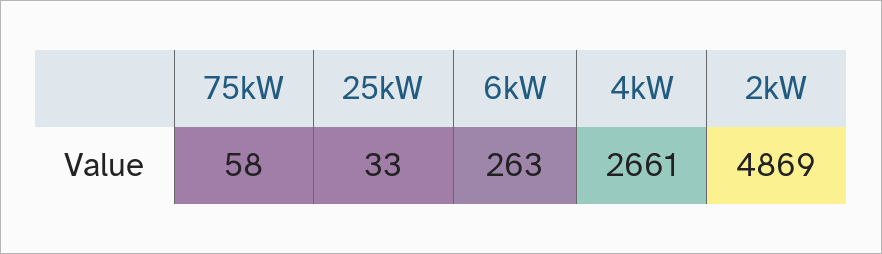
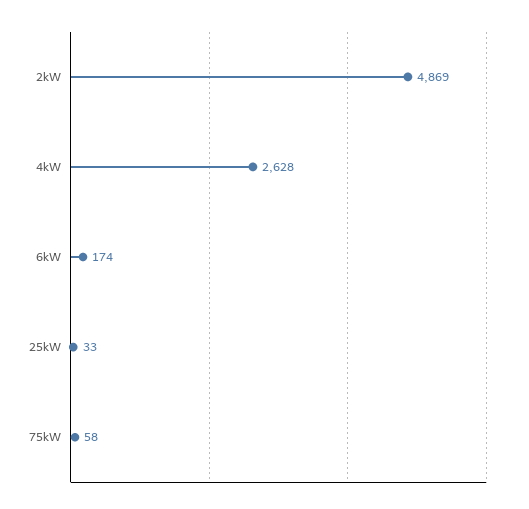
  {
    "75kW": 58,
    "25kW": 33,
-   "6kW": 263,
+   "6kW": 174,
-   "4kW": 2661,
+   "4kW": 2628,
    "2kW": 4869
  }

